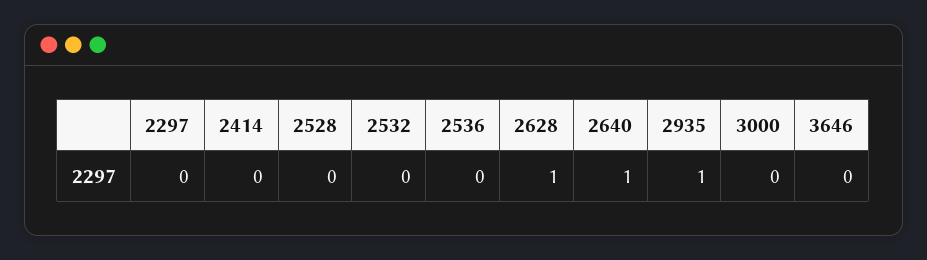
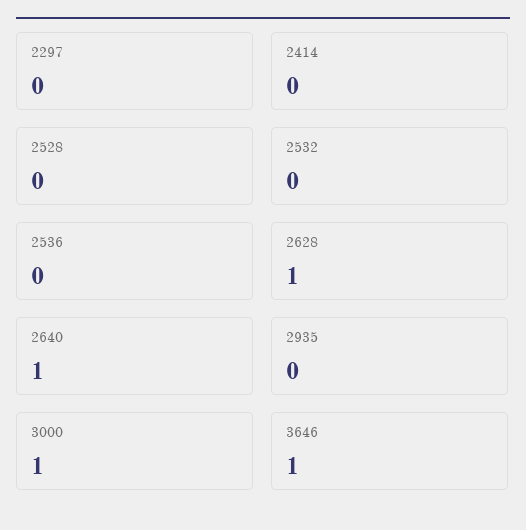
  {
    "2297": 0,
    "2414": 0,
    "2528": 0,
    "2532": 0,
    "2536": 0,
    "2628": 1,
    "2640": 1,
-   "2935": 1,
+   "2935": 0,
-   "3000": 0,
+   "3000": 1,
-   "3646": 0
+   "3646": 1
  }

